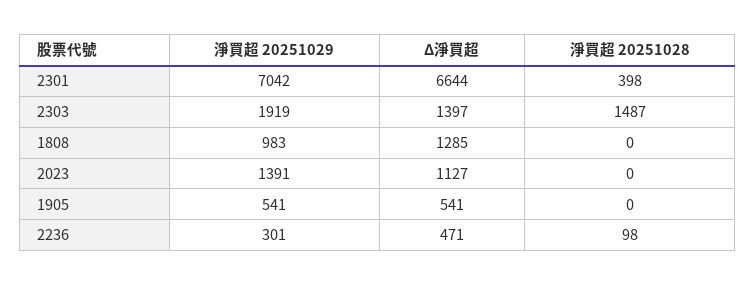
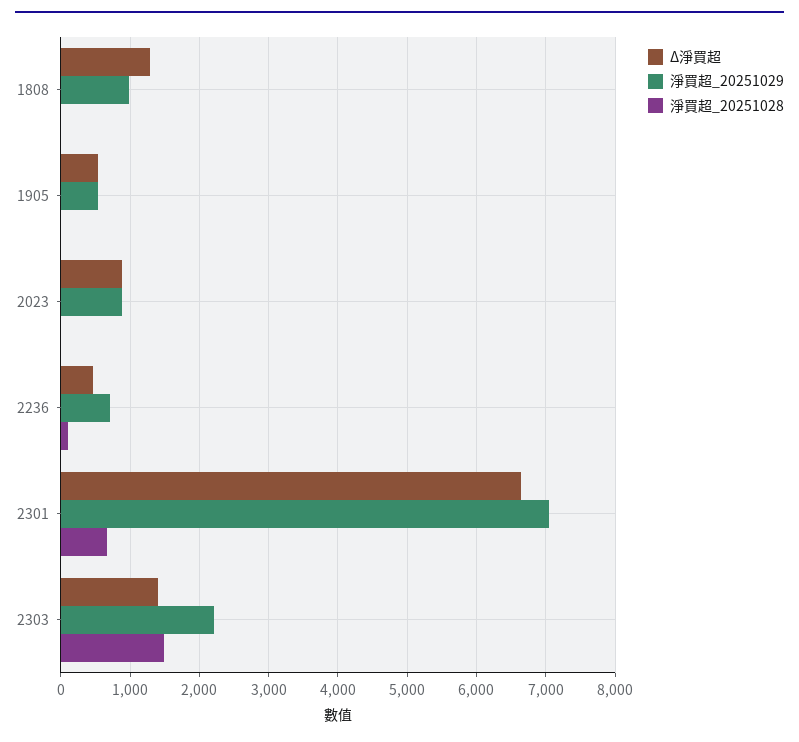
  {
    "淨買超 20251029": {
      "2301": 7042,
-     "2303": 1919,
+     "2303": 2200,
      "1808": 983,
-     "2023": 1391,
+     "2023": 900,
      "1905": 541,
-     "2236": 301
+     "2236": 700
    },
    "Δ淨買超": {
      "2301": 6644,
      "2303": 1397,
      "1808": 1285,
-     "2023": 1127,
+     "2023": 900,
      "1905": 541,
      "2236": 471
    },
    "淨買超 20251028": {
-     "2301": 398,
+     "2301": 700,
      "2303": 1487,
      "1808": 0,
      "2023": 0,
      "1905": 0,
      "2236": 98
    }
  }

